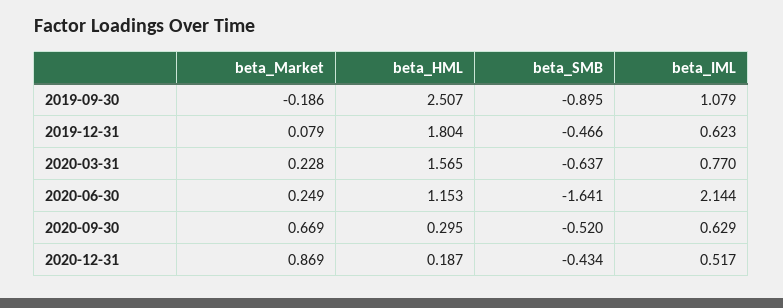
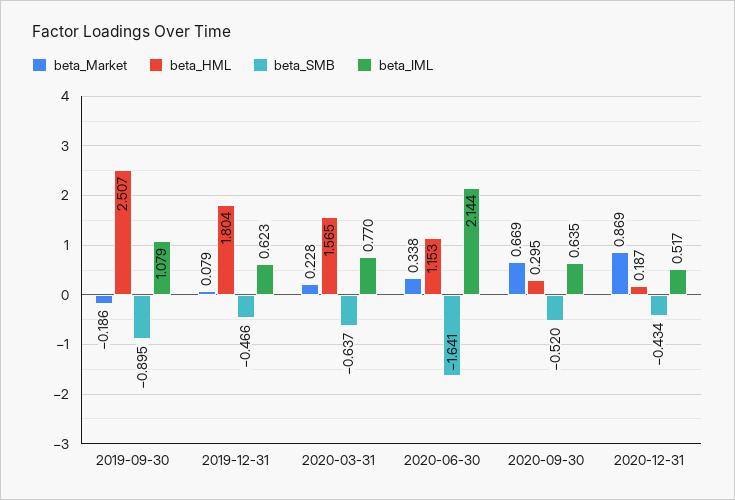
  {
    "beta_Market": {
      "2019-09-30": -0.186,
      "2019-12-31": 0.079,
      "2020-03-31": 0.228,
-     "2020-06-30": 0.249,
+     "2020-06-30": 0.338,
      "2020-09-30": 0.669,
      "2020-12-31": 0.869
    },
    "beta_HML": {
      "2019-09-30": 2.507,
      "2019-12-31": 1.804,
      "2020-03-31": 1.565,
      "2020-06-30": 1.153,
      "2020-09-30": 0.295,
      "2020-12-31": 0.187
    },
    "beta_SMB": {
      "2019-09-30": -0.895,
      "2019-12-31": -0.466,
      "2020-03-31": -0.637,
      "2020-06-30": -1.641,
      "2020-09-30": -0.52,
      "2020-12-31": -0.434
    },
    "beta_IML": {
      "2019-09-30": 1.079,
      "2019-12-31": 0.623,
      "2020-03-31": 0.77,
      "2020-06-30": 2.144,
-     "2020-09-30": 0.629,
+     "2020-09-30": 0.635,
      "2020-12-31": 0.517
    }
  }

